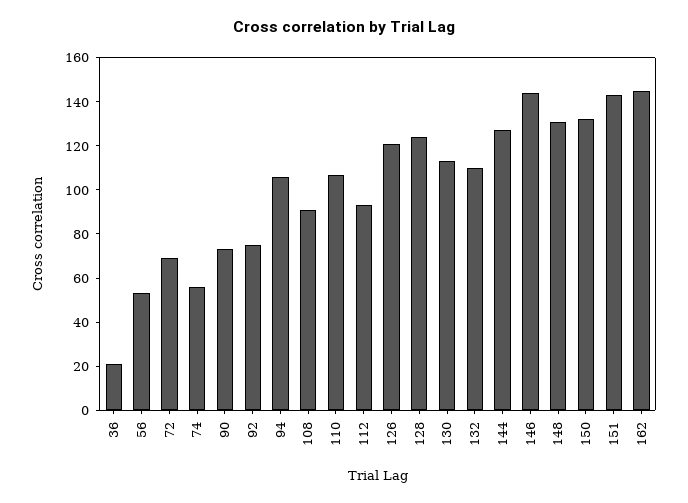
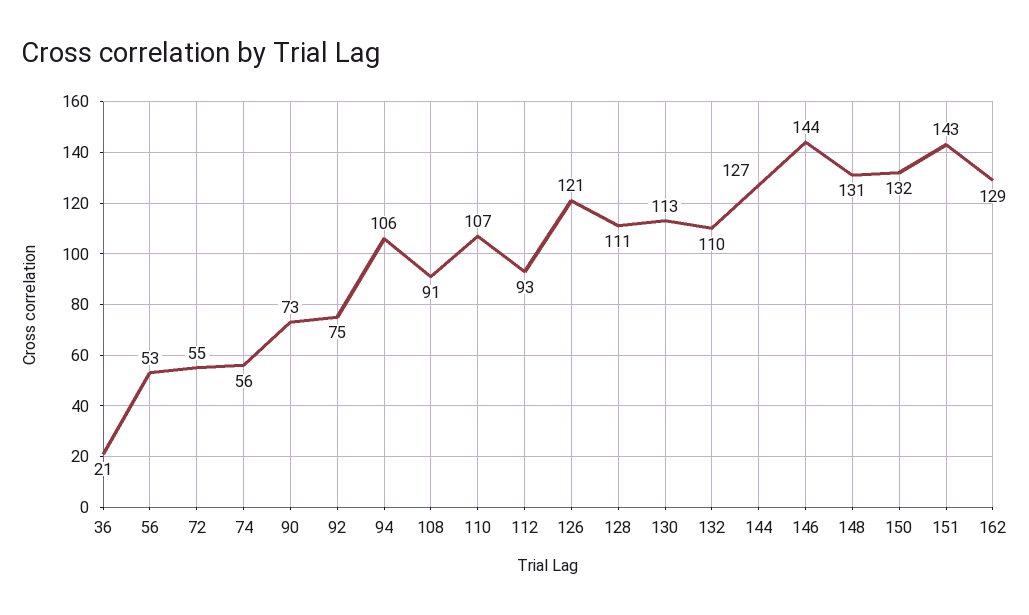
  {
    "36": 21,
    "56": 53,
-   "72": 70,
+   "72": 55,
    "74": 56,
    "90": 73,
    "92": 75,
    "94": 106,
    "108": 91,
    "110": 107,
    "112": 93,
    "126": 121,
-   "128": 125,
+   "128": 111,
    "130": 113,
    "132": 110,
    "144": 127,
    "146": 144,
    "148": 131,
    "150": 132,
    "151": 143,
-   "162": 145
+   "162": 129
  }

